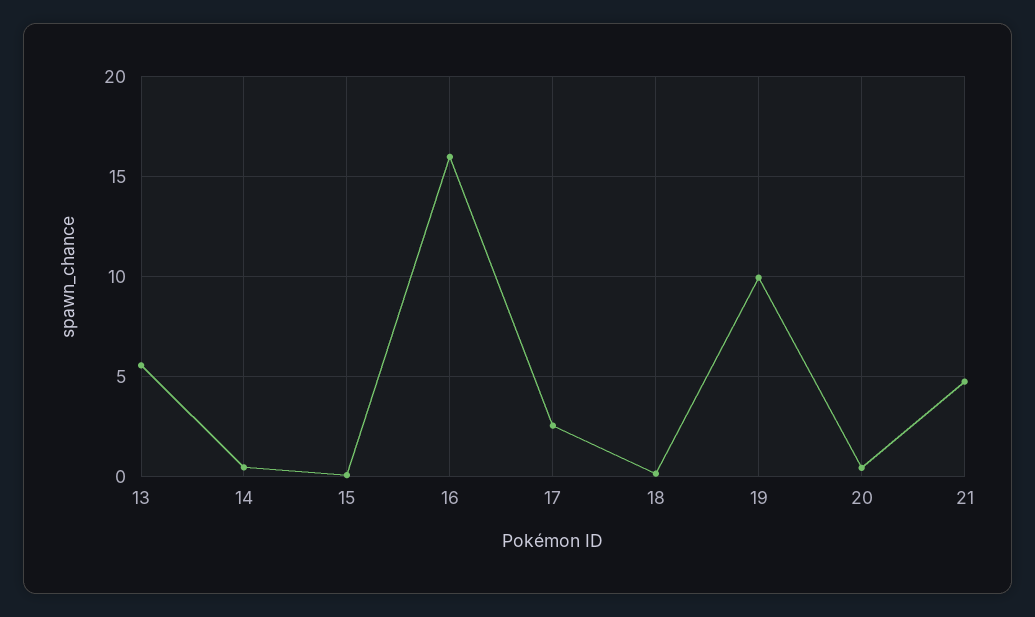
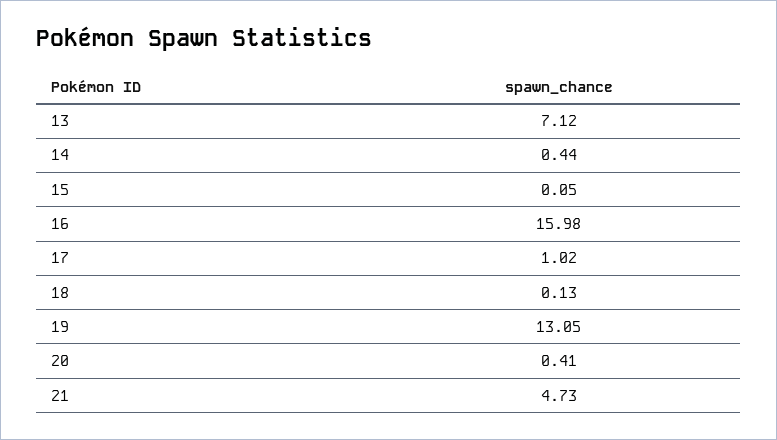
  {
-   "13": 5.5,
+   "13": 7.12,
    "14": 0.44,
    "15": 0.05,
    "16": 15.98,
-   "17": 2.5,
+   "17": 1.02,
    "18": 0.13,
-   "19": 10,
+   "19": 13.05,
    "20": 0.41,
    "21": 4.73
  }

